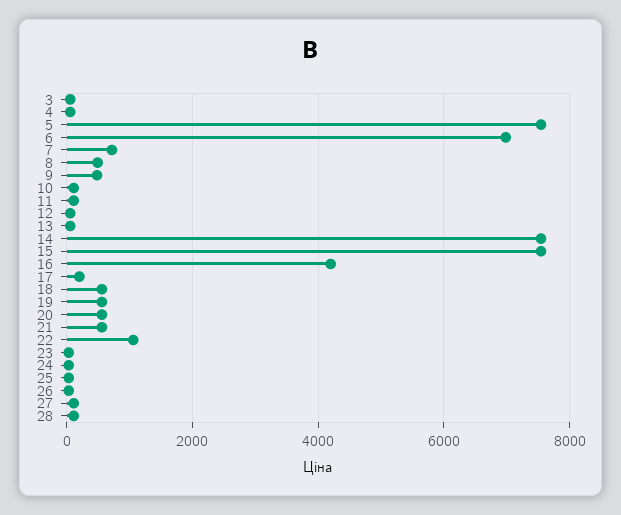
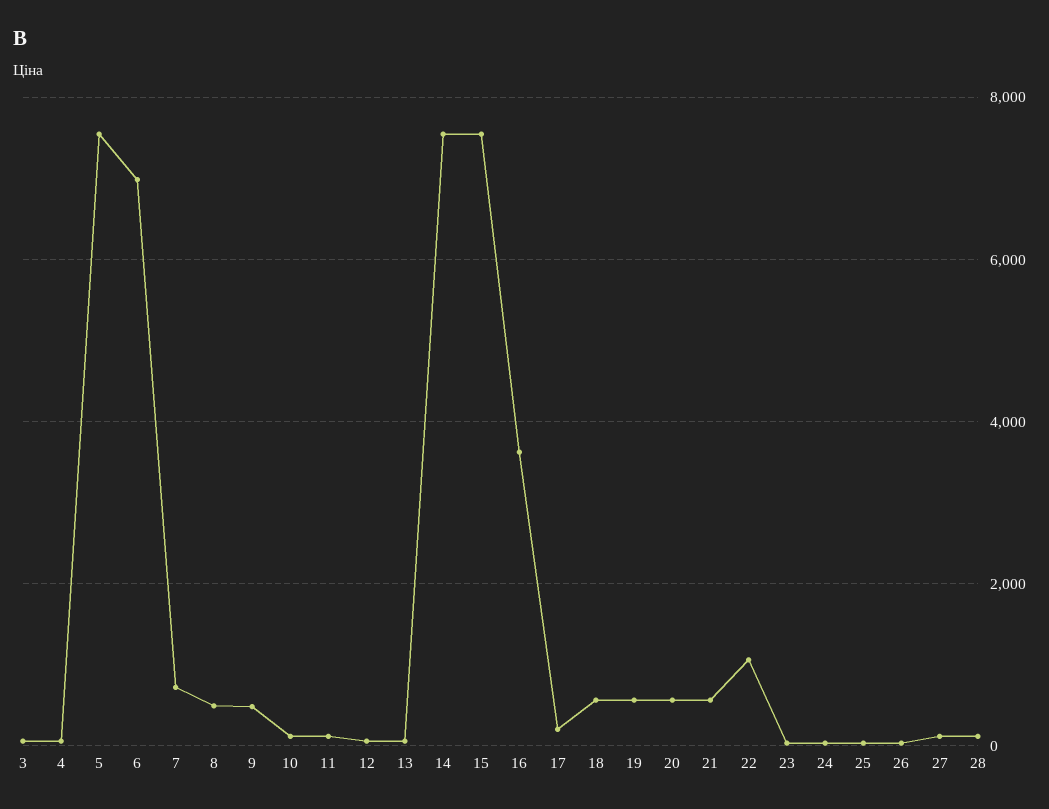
  {
    "3": 0,
    "4": 0,
    "5": 7600,
    "6": 7000,
    "7": 800,
    "8": 400,
    "9": 400,
    "10": 200,
    "11": 200,
    "12": 0,
    "13": 0,
    "14": 7600,
    "15": 7600,
-   "16": 4200,
+   "16": 3600,
    "17": 200,
    "18": 600,
    "19": 600,
    "20": 600,
    "21": 600,
    "22": 1000,
    "23": 0,
    "24": 0,
    "25": 0,
    "26": 0,
    "27": 200,
    "28": 200
  }

